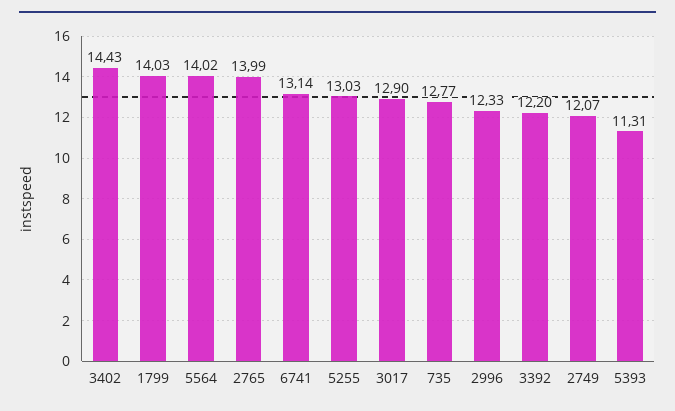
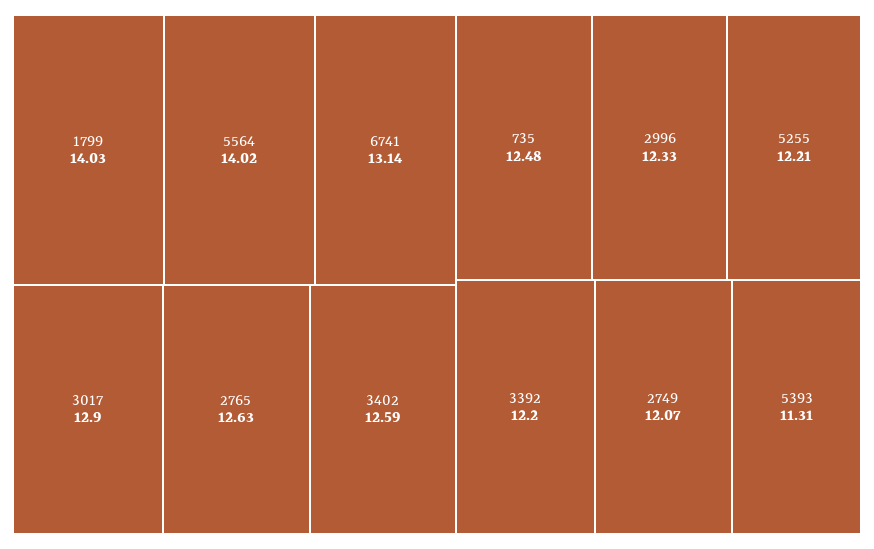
  {
-   "3402": 14.43,
+   "3402": 12.59,
    "1799": 14.03,
    "5564": 14.02,
-   "2765": 13.99,
+   "2765": 12.63,
    "6741": 13.14,
-   "5255": 13.03,
+   "5255": 12.21,
    "3017": 12.9,
-   "735": 12.77,
+   "735": 12.48,
    "2996": 12.33,
    "3392": 12.2,
    "2749": 12.07,
    "5393": 11.31
  }

